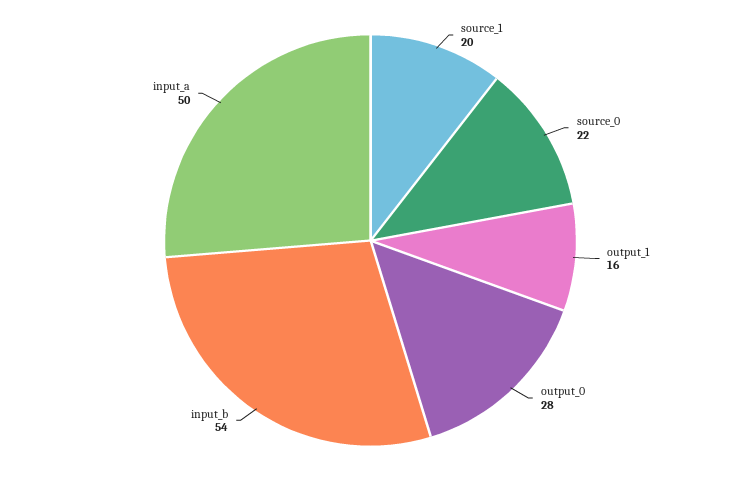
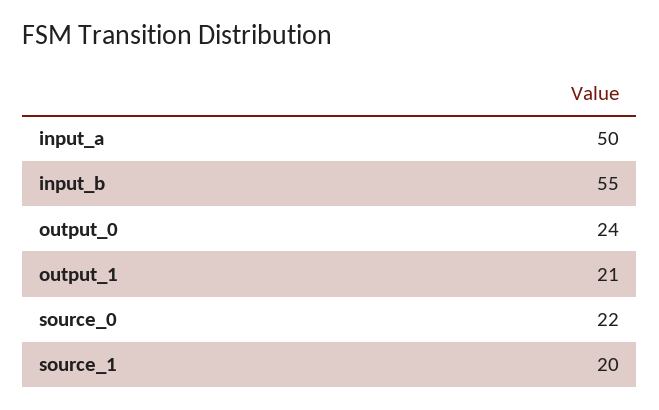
  {
    "source_1": 20,
    "source_0": 22,
-   "output_1": 16,
+   "output_1": 21,
-   "output_0": 28,
+   "output_0": 24,
-   "input_b": 54,
+   "input_b": 55,
    "input_a": 50
  }

